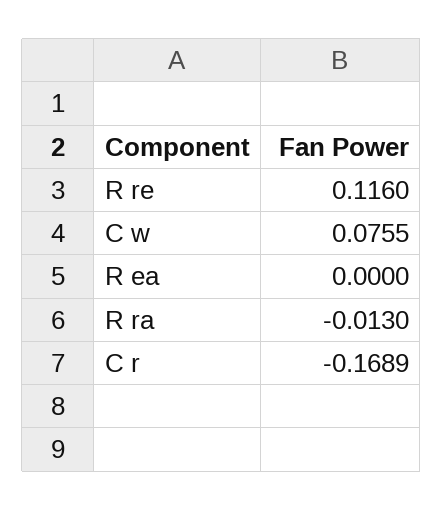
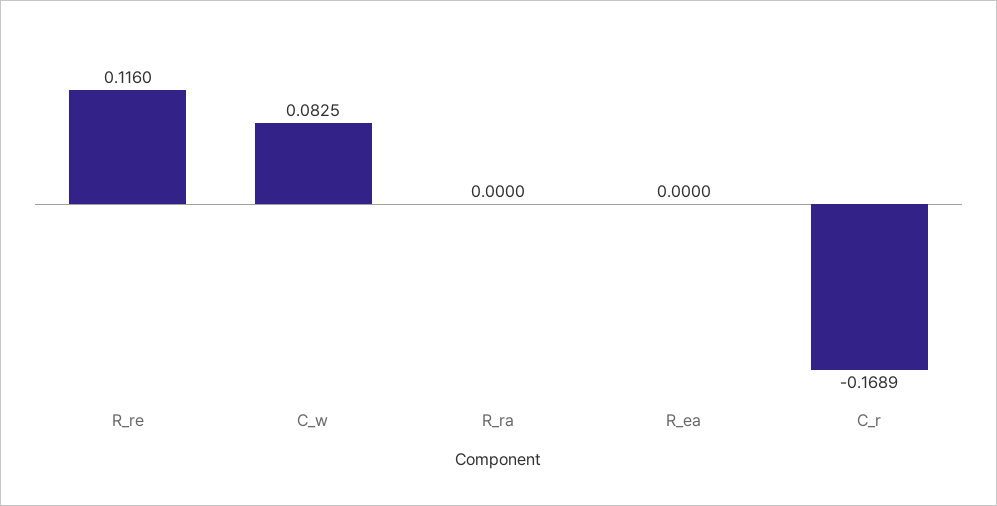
  {
    "R re": 0.116,
-   "C w": 0.0755,
+   "C w": 0.0825,
    "R ea": 0,
-   "R ra": -0.013,
+   "R ra": 0,
    "C r": -0.1689
  }

